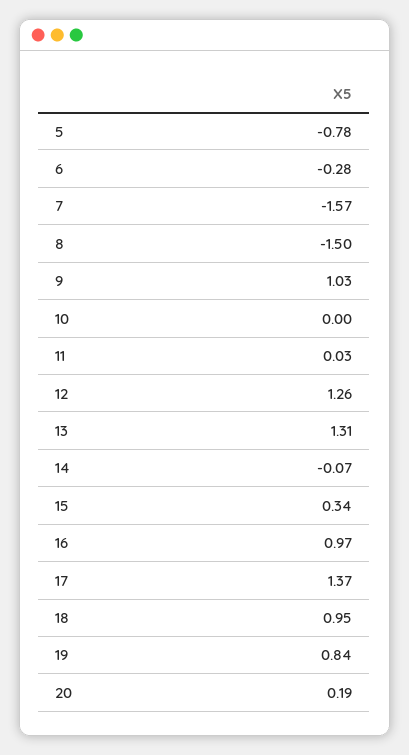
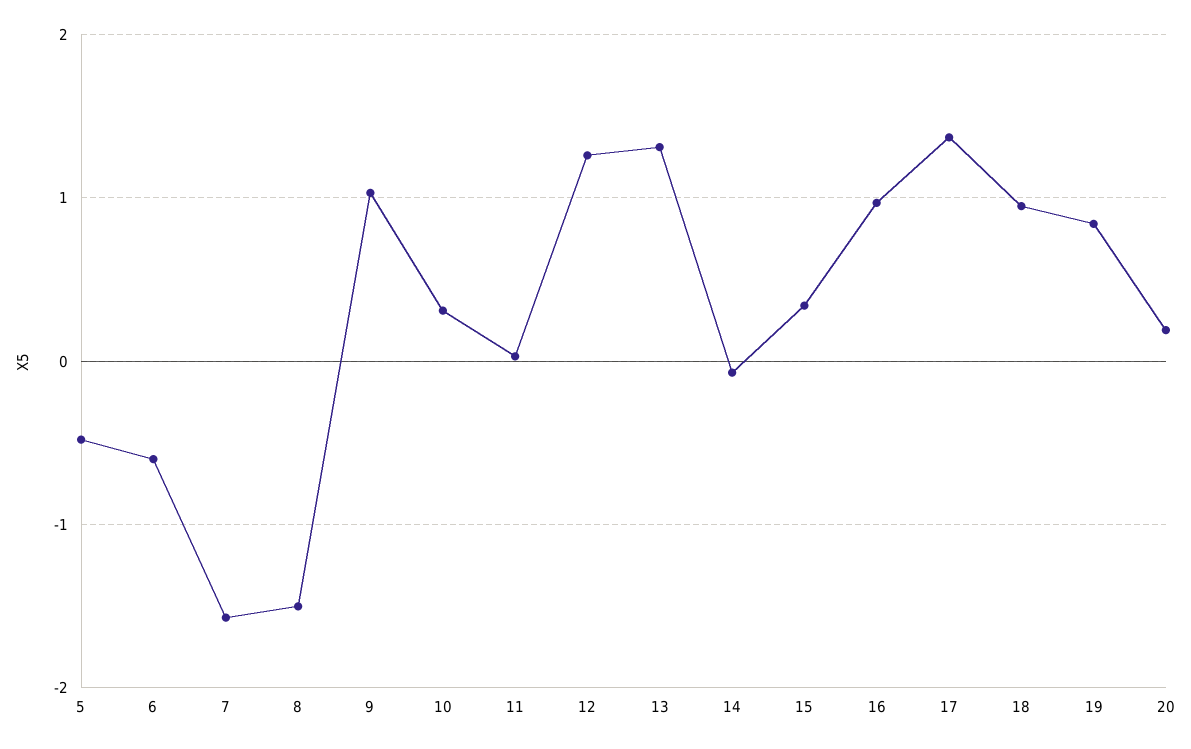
  {
-   "5": -0.78,
+   "5": -0.5,
-   "6": -0.28,
+   "6": -0.6,
    "7": -1.57,
    "8": -1.5,
    "9": 1.03,
-   "10": 0,
+   "10": 0.3,
    "11": 0.03,
    "12": 1.26,
    "13": 1.31,
    "14": -0.07,
    "15": 0.34,
    "16": 0.97,
    "17": 1.37,
    "18": 0.95,
    "19": 0.84,
    "20": 0.19
  }

